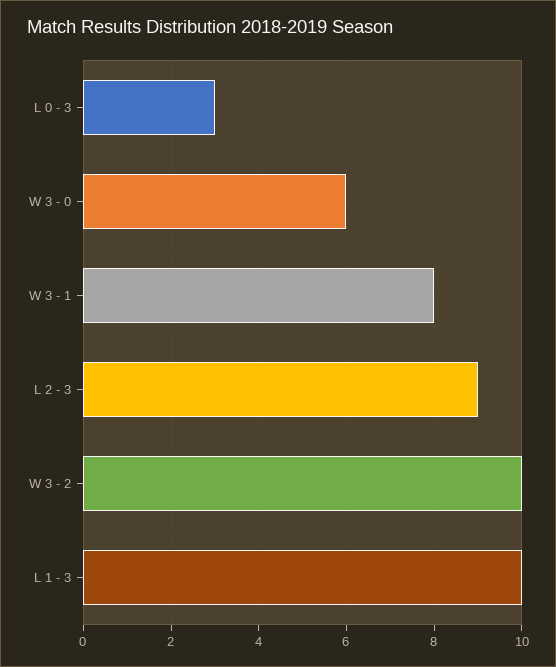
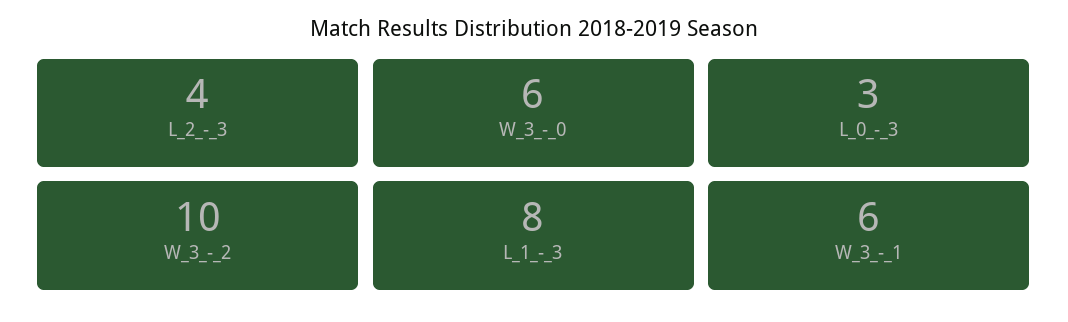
  {
    "L 0 - 3": 3,
    "W 3 - 0": 6,
-   "W 3 - 1": 8,
+   "W 3 - 1": 6,
-   "L 2 - 3": 9,
+   "L 2 - 3": 4,
    "W 3 - 2": 10,
-   "L 1 - 3": 10
+   "L 1 - 3": 8
  }

